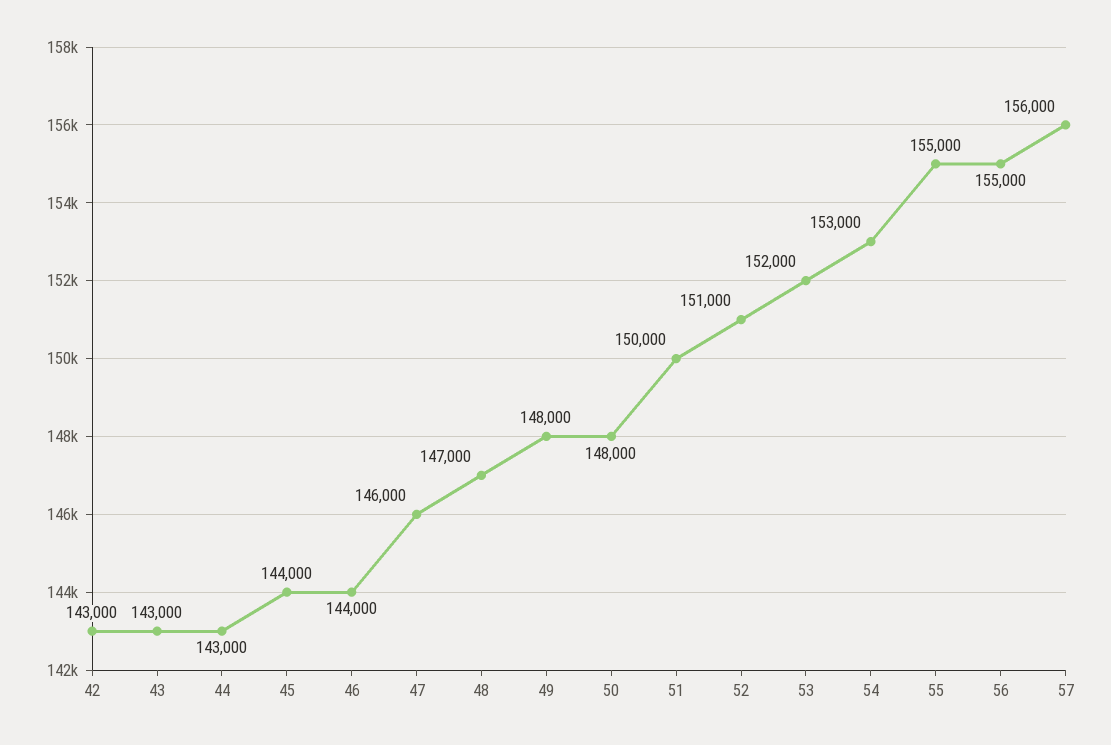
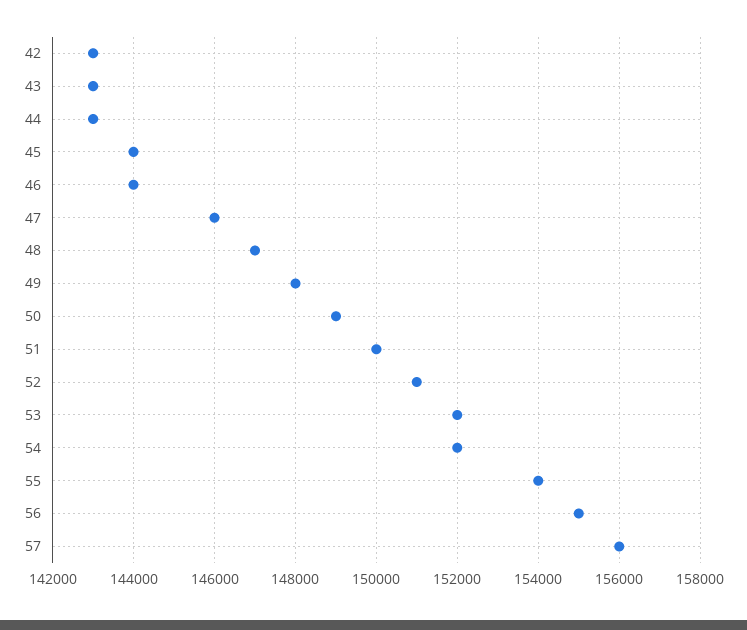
  {
    "42": 143000,
    "43": 143000,
    "44": 143000,
    "45": 144000,
    "46": 144000,
    "47": 146000,
    "48": 147000,
    "49": 148000,
-   "50": 148000,
+   "50": 149000,
    "51": 150000,
    "52": 151000,
    "53": 152000,
-   "54": 153000,
+   "54": 152000,
-   "55": 155000,
+   "55": 154000,
    "56": 155000,
    "57": 156000
  }

